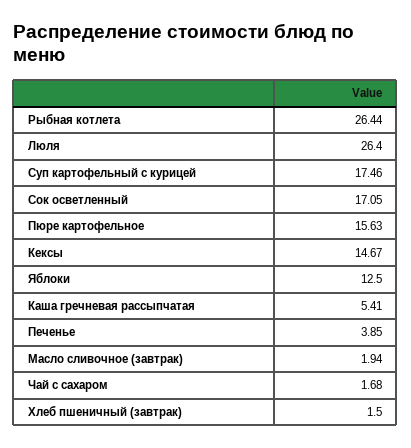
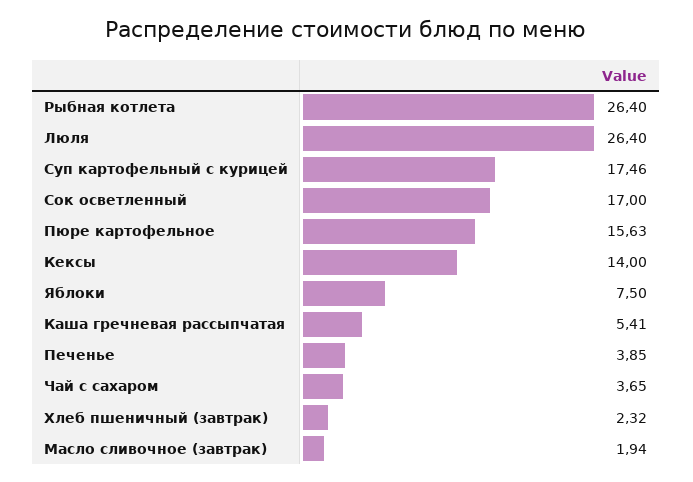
  {
-   "Рыбная котлета": 26.44,
+   "Рыбная котлета": 26.4,
    "Люля": 26.4,
    "Суп картофельный с курицей": 17.46,
-   "Сок осветленный": 17.05,
+   "Сок осветленный": 17,
    "Пюре картофельное": 15.63,
-   "Кексы": 14.67,
+   "Кексы": 14,
-   "Яблоки": 12.5,
+   "Яблоки": 7.5,
    "Каша гречневая рассыпчатая": 5.41,
    "Печенье": 3.85,
    "Масло сливочное (завтрак)": 1.94,
-   "Чай с сахаром": 1.68,
+   "Чай с сахаром": 3.65,
-   "Хлеб пшеничный (завтрак)": 1.5
+   "Хлеб пшеничный (завтрак)": 2.32
  }

